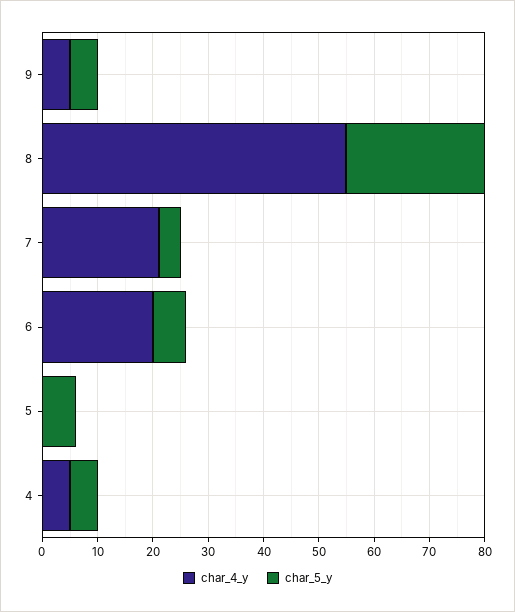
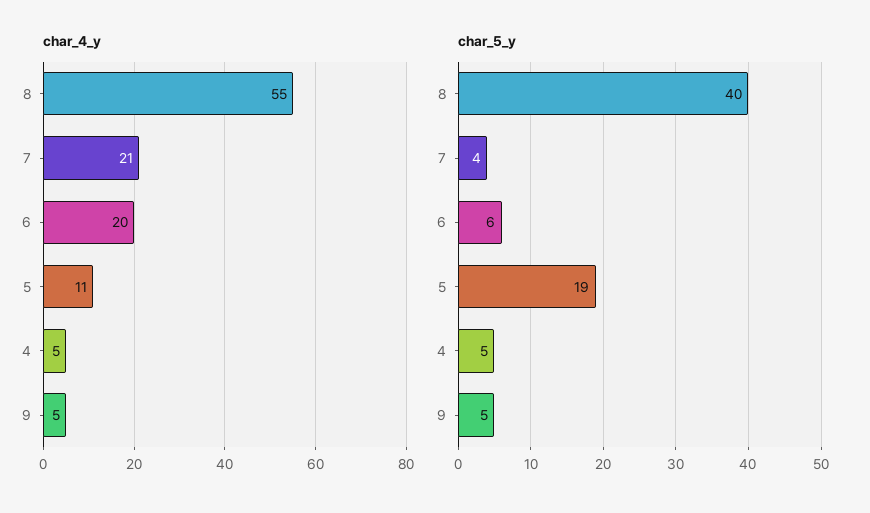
  {
    "char_4_y": {
      "9": 5,
      "8": 55,
      "7": 21,
      "6": 20,
-     "5": 0,
+     "5": 11,
      "4": 5
    },
    "char_5_y": {
      "9": 5,
-     "8": 25,
+     "8": 40,
      "7": 4,
      "6": 6,
-     "5": 5,
+     "5": 19,
      "4": 5
    }
  }

